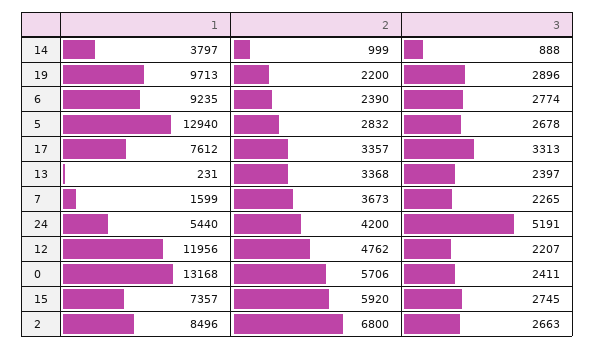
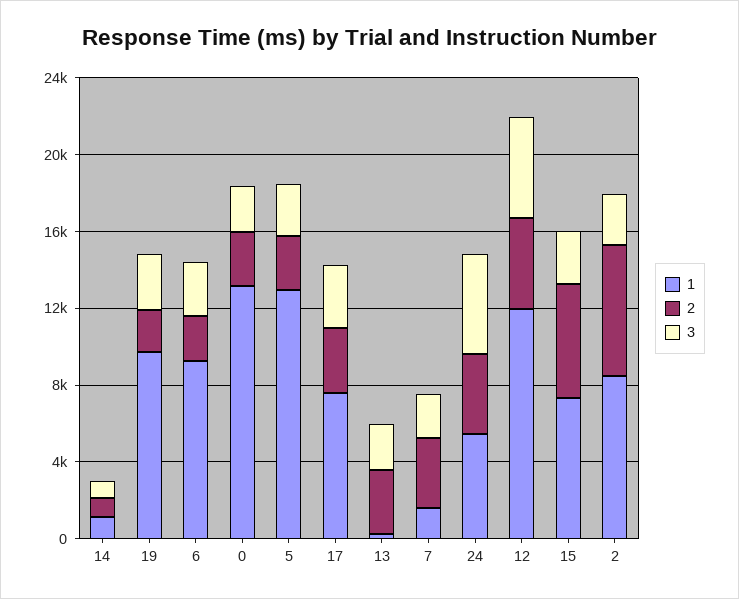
  {
    "1": {
-     "14": 3797,
+     "14": 1000,
      "19": 9713,
      "6": 9235,
      "5": 12940,
      "17": 7612,
      "13": 231,
      "7": 1599,
      "24": 5440,
      "12": 11956,
      "0": 13168,
      "15": 7357,
      "2": 8496
    },
    "2": {
      "14": 999,
      "19": 2200,
      "6": 2390,
      "5": 2832,
      "17": 3357,
      "13": 3368,
      "7": 3673,
      "24": 4200,
      "12": 4762,
-     "0": 5706,
+     "0": 3000,
      "15": 5920,
      "2": 6800
    },
    "3": {
      "14": 888,
      "19": 2896,
      "6": 2774,
      "5": 2678,
      "17": 3313,
      "13": 2397,
      "7": 2265,
      "24": 5191,
-     "12": 2207,
+     "12": 5000,
      "0": 2411,
      "15": 2745,
      "2": 2663
    }
  }

